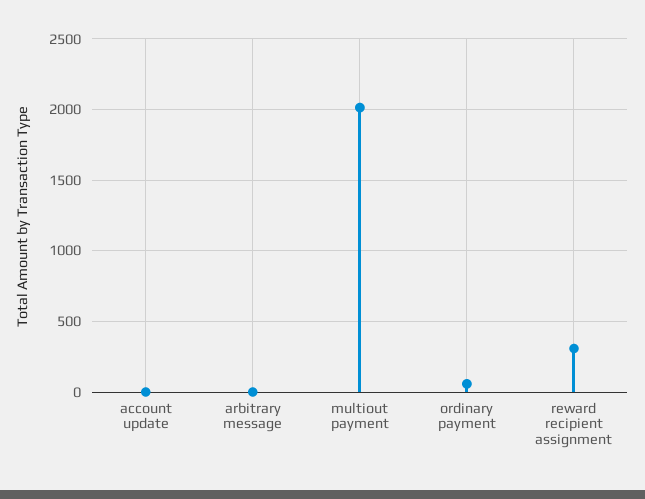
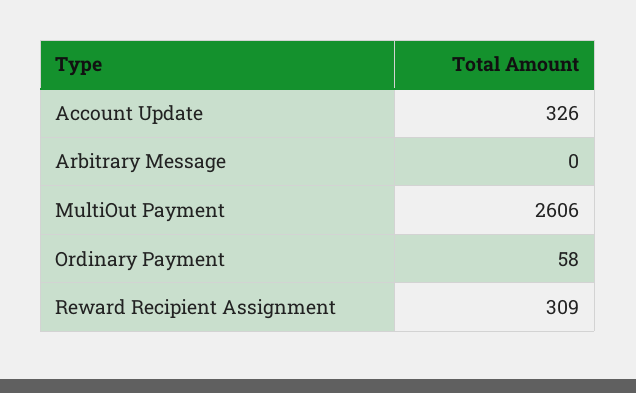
  {
-   "account update": 0,
+   "account update": 326,
    "arbitrary message": 0,
-   "multiout payment": 2000,
+   "multiout payment": 2606,
    "ordinary payment": 58,
    "reward recipient assignment": 309
  }

